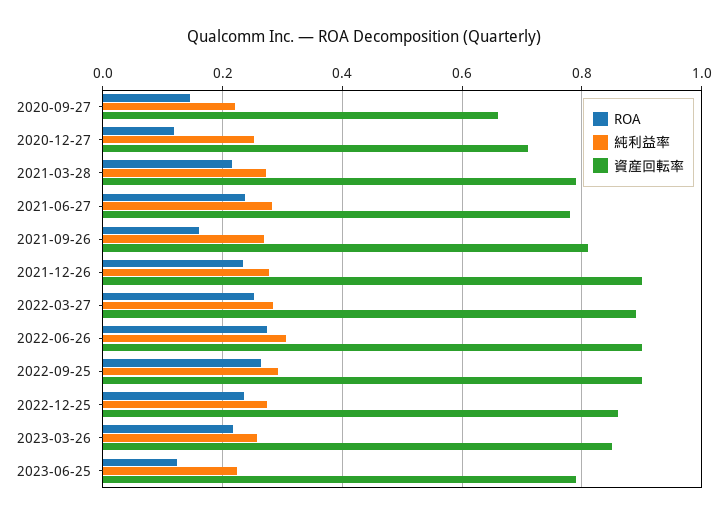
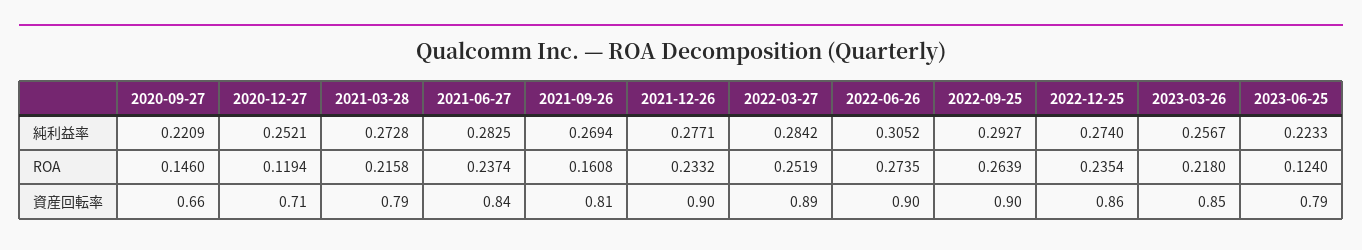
  {
    "ROA": {
      "2020-09-27": 0.146,
      "2020-12-27": 0.1194,
      "2021-03-28": 0.2158,
      "2021-06-27": 0.2374,
      "2021-09-26": 0.1608,
      "2021-12-26": 0.2332,
      "2022-03-27": 0.2519,
      "2022-06-26": 0.2735,
      "2022-09-25": 0.2639,
      "2022-12-25": 0.2354,
      "2023-03-26": 0.218,
      "2023-06-25": 0.124
    },
    "純利益率": {
      "2020-09-27": 0.2209,
      "2020-12-27": 0.2521,
      "2021-03-28": 0.2728,
      "2021-06-27": 0.2825,
      "2021-09-26": 0.2694,
      "2021-12-26": 0.2771,
      "2022-03-27": 0.2842,
      "2022-06-26": 0.3052,
      "2022-09-25": 0.2927,
      "2022-12-25": 0.274,
      "2023-03-26": 0.2567,
      "2023-06-25": 0.2233
    },
    "資産回転率": {
      "2020-09-27": 0.66,
      "2020-12-27": 0.71,
      "2021-03-28": 0.79,
-     "2021-06-27": 0.78,
+     "2021-06-27": 0.84,
      "2021-09-26": 0.81,
      "2021-12-26": 0.9,
      "2022-03-27": 0.89,
      "2022-06-26": 0.9,
      "2022-09-25": 0.9,
      "2022-12-25": 0.86,
      "2023-03-26": 0.85,
      "2023-06-25": 0.79
    }
  }

